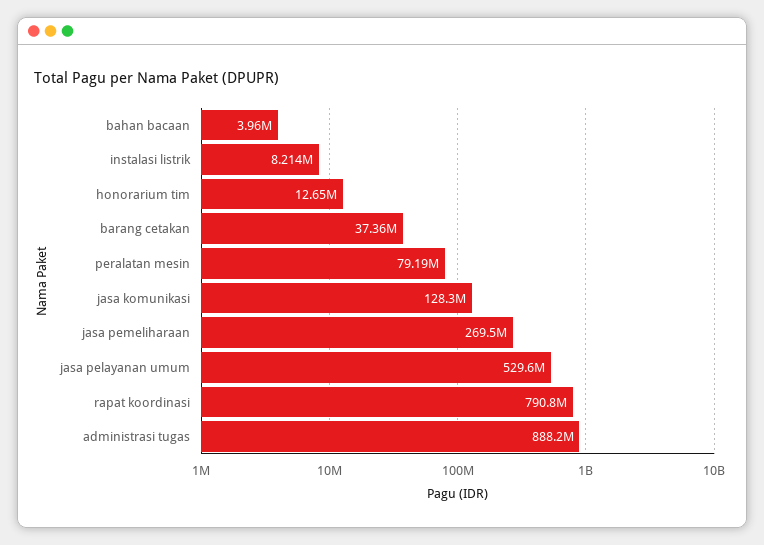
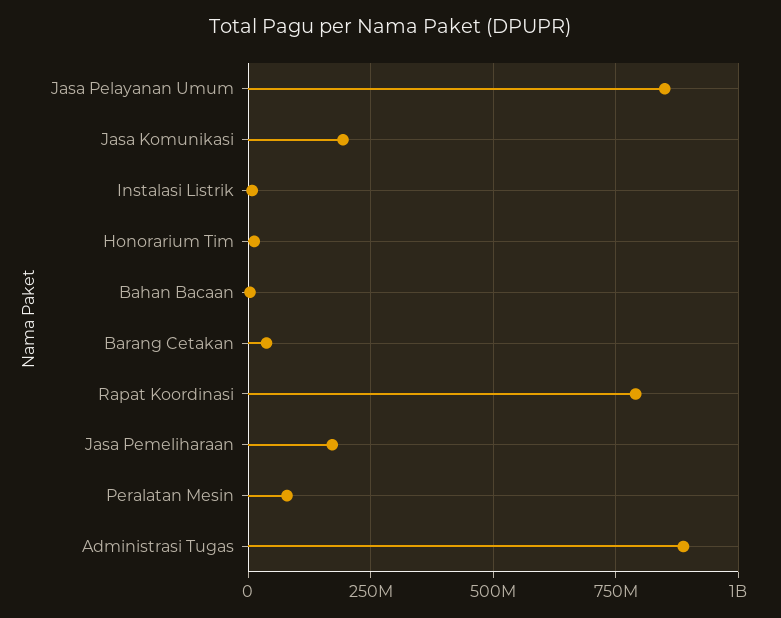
  {
    "bahan bacaan": 3960000,
    "instalasi listrik": 8214000,
    "honorarium tim": 12650000,
    "barang cetakan": 37360000,
    "peralatan mesin": 79190000,
-   "jasa komunikasi": 128300000,
+   "jasa komunikasi": 200000000,
-   "jasa pemeliharaan": 269500000,
+   "jasa pemeliharaan": 175000000,
-   "jasa pelayanan umum": 529600000,
+   "jasa pelayanan umum": 850000000,
    "rapat koordinasi": 790800000,
    "administrasi tugas": 888200000
  }

